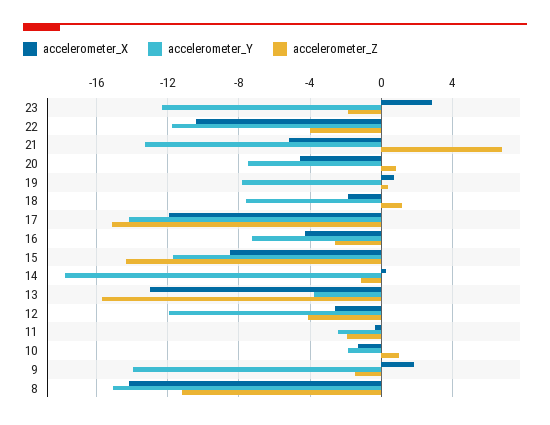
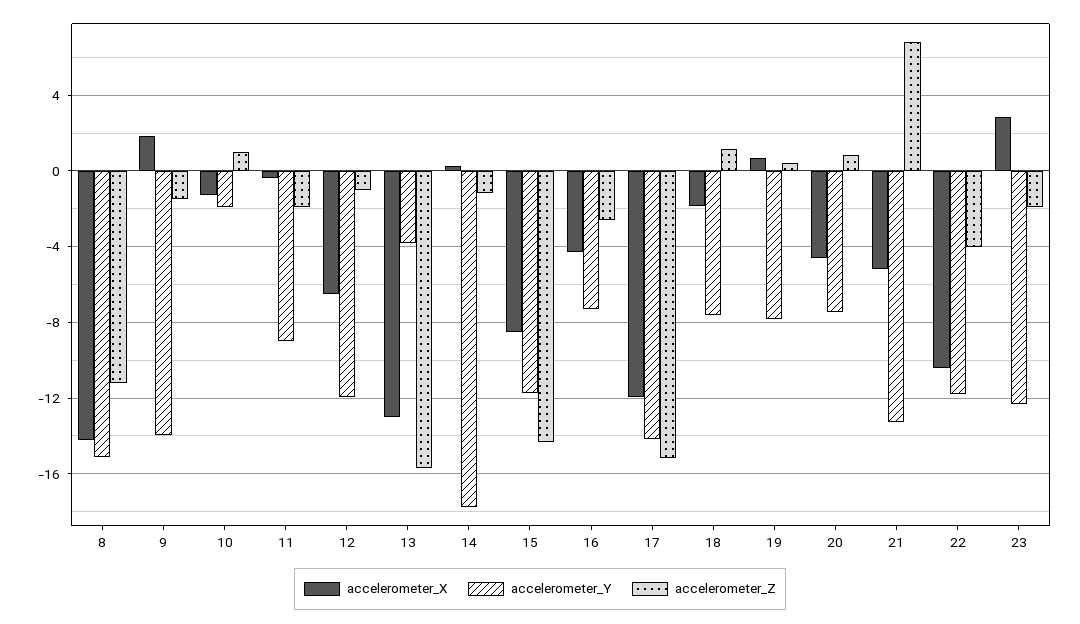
  {
    "accelerometer_X": {
      "23": 3,
      "22": -10.5,
      "21": -5,
      "20": -4.5,
      "19": 0.5,
      "18": -2,
      "17": -12,
      "16": -4.5,
      "15": -8.5,
      "14": 0.5,
      "13": -13,
-     "12": -2.5,
+     "12": -6.5,
      "11": -0.5,
      "10": -1.5,
      "9": 2,
      "8": -14
    },
    "accelerometer_Y": {
      "23": -12.5,
      "22": -12,
      "21": -13.5,
      "20": -7.5,
      "19": -8,
      "18": -7.5,
      "17": -14,
      "16": -7.5,
      "15": -11.5,
      "14": -18,
      "13": -4,
      "12": -12,
-     "11": -2.5,
+     "11": -9,
      "10": -2,
      "9": -14,
      "8": -15
    },
    "accelerometer_Z": {
      "23": -2,
      "22": -4,
      "21": 7,
      "20": 1,
      "19": 0.5,
      "18": 1,
      "17": -15,
      "16": -2.5,
      "15": -14.5,
      "14": -1,
      "13": -15.5,
-     "12": -4,
+     "12": -1,
      "11": -2,
      "10": 1,
      "9": -1.5,
      "8": -11
    }
  }

